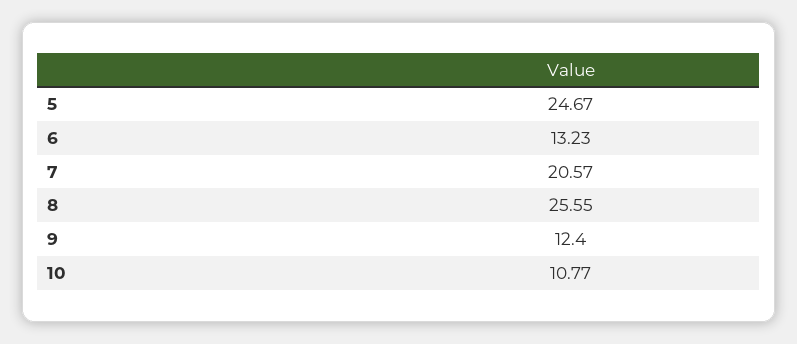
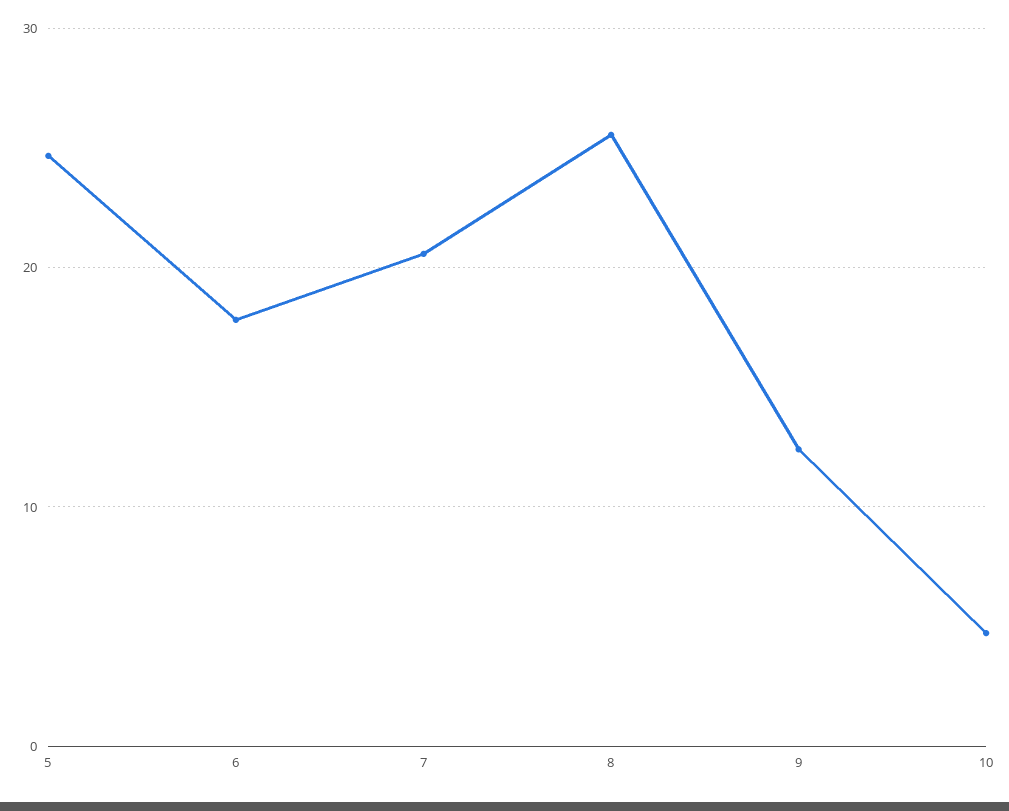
  {
    "5": 24.67,
-   "6": 13.23,
+   "6": 18,
    "7": 20.57,
    "8": 25.55,
    "9": 12.4,
-   "10": 10.77
+   "10": 5
  }

